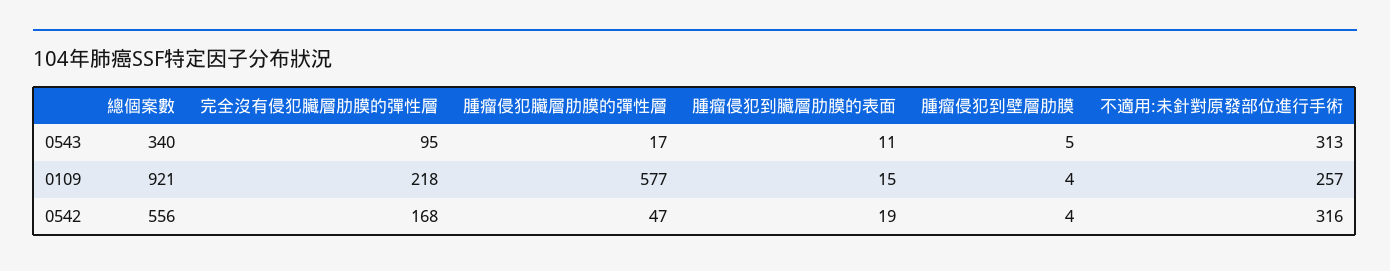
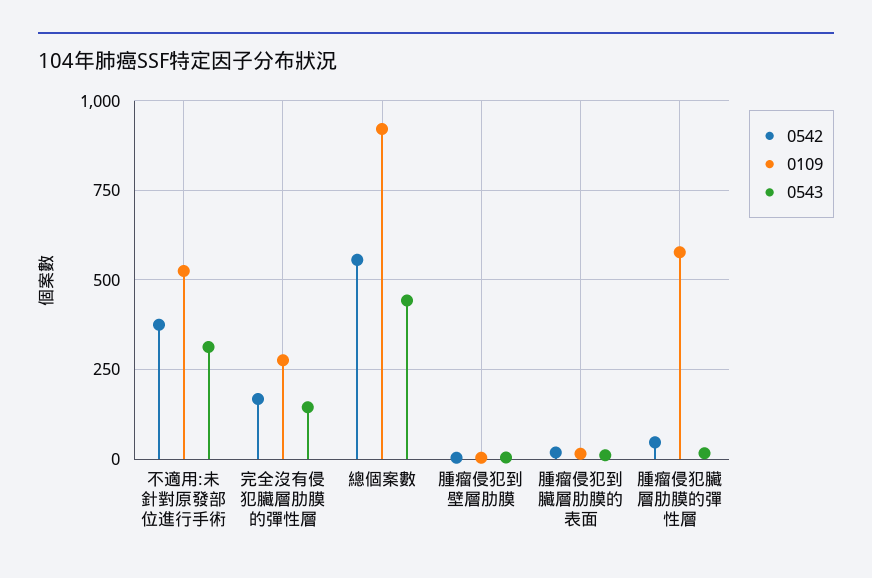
  {
    "0543": {
-     "總個案數": 340,
+     "總個案數": 450,
-     "完全沒有侵犯臟層肋膜的彈性層": 95,
+     "完全沒有侵犯臟層肋膜的彈性層": 150,
      "腫瘤侵犯臟層肋膜的彈性層": 17,
      "腫瘤侵犯到臟層肋膜的表面": 11,
      "腫瘤侵犯到壁層肋膜": 5,
      "不適用:未針對原發部位進行手術": 313
    },
    "0109": {
      "總個案數": 921,
-     "完全沒有侵犯臟層肋膜的彈性層": 218,
+     "完全沒有侵犯臟層肋膜的彈性層": 275,
      "腫瘤侵犯臟層肋膜的彈性層": 577,
      "腫瘤侵犯到臟層肋膜的表面": 15,
      "腫瘤侵犯到壁層肋膜": 4,
-     "不適用:未針對原發部位進行手術": 257
+     "不適用:未針對原發部位進行手術": 525
    },
    "0542": {
      "總個案數": 556,
      "完全沒有侵犯臟層肋膜的彈性層": 168,
      "腫瘤侵犯臟層肋膜的彈性層": 47,
      "腫瘤侵犯到臟層肋膜的表面": 19,
      "腫瘤侵犯到壁層肋膜": 4,
-     "不適用:未針對原發部位進行手術": 316
+     "不適用:未針對原發部位進行手術": 375
    }
  }

